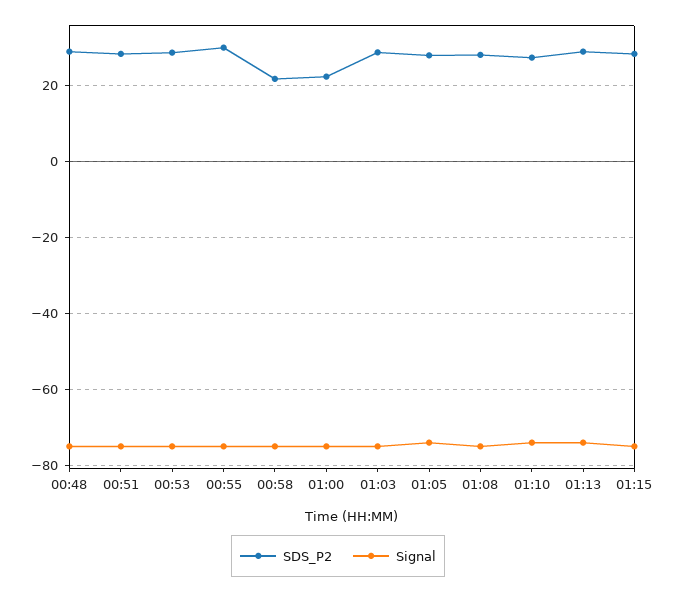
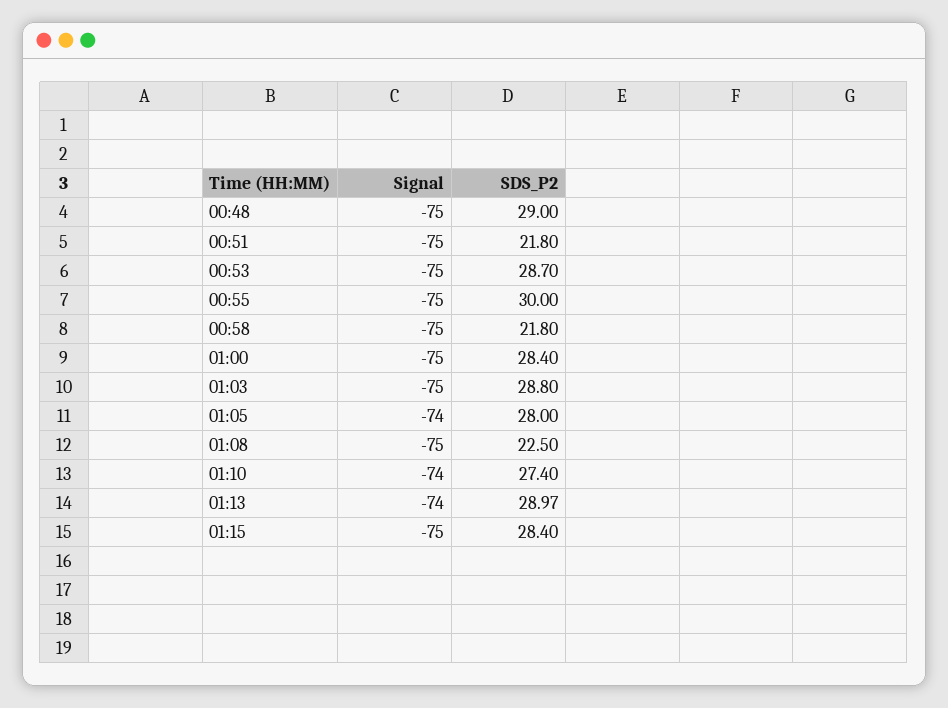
  {
    "SDS_P2": {
      "00:48": 29,
-     "00:51": 28,
+     "00:51": 21.8,
      "00:53": 28.7,
      "00:55": 30,
      "00:58": 21.8,
-     "01:00": 22,
+     "01:00": 28.4,
      "01:03": 28.8,
      "01:05": 28,
-     "01:08": 28,
+     "01:08": 22.5,
      "01:10": 27.4,
      "01:13": 28.97,
      "01:15": 28.4
    },
    "Signal": {
      "00:48": -75,
      "00:51": -75,
      "00:53": -75,
      "00:55": -75,
      "00:58": -75,
      "01:00": -75,
      "01:03": -75,
      "01:05": -74,
      "01:08": -75,
      "01:10": -74,
      "01:13": -74,
      "01:15": -75
    }
  }

